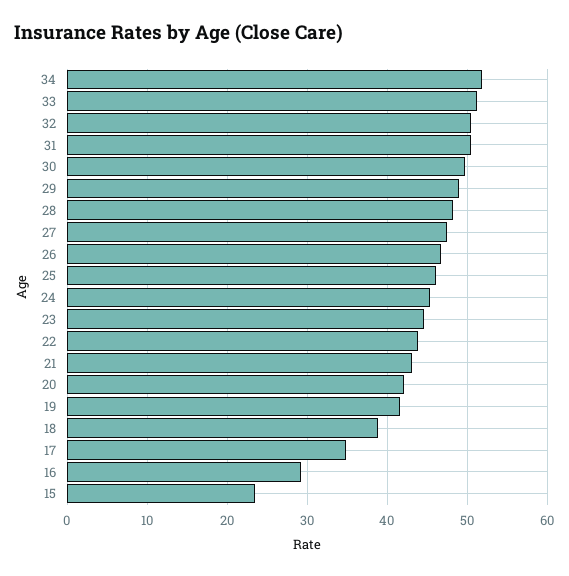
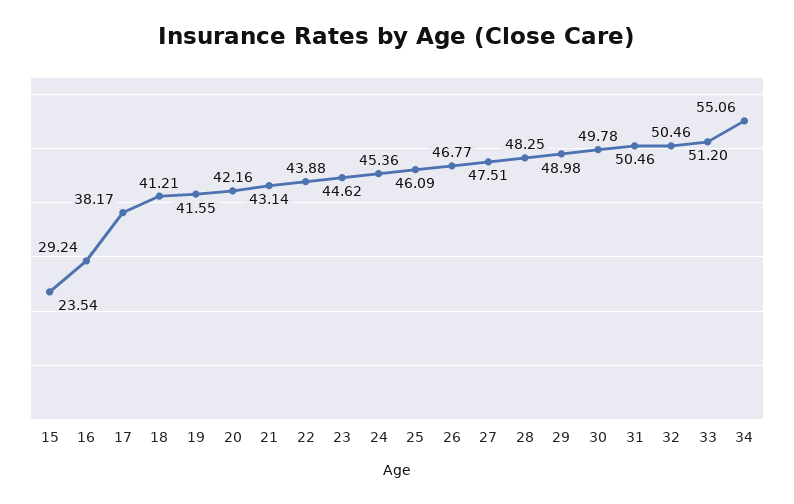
  {
-   "34": 52,
+   "34": 55.06,
    "33": 51.2,
    "32": 50.46,
    "31": 50.46,
    "30": 49.78,
    "29": 48.98,
    "28": 48.25,
    "27": 47.51,
    "26": 46.77,
    "25": 46.09,
    "24": 45.36,
    "23": 44.62,
    "22": 43.88,
    "21": 43.14,
    "20": 42.16,
    "19": 41.55,
-   "18": 39,
+   "18": 41.21,
-   "17": 35,
+   "17": 38.17,
    "16": 29.24,
    "15": 23.54
  }

